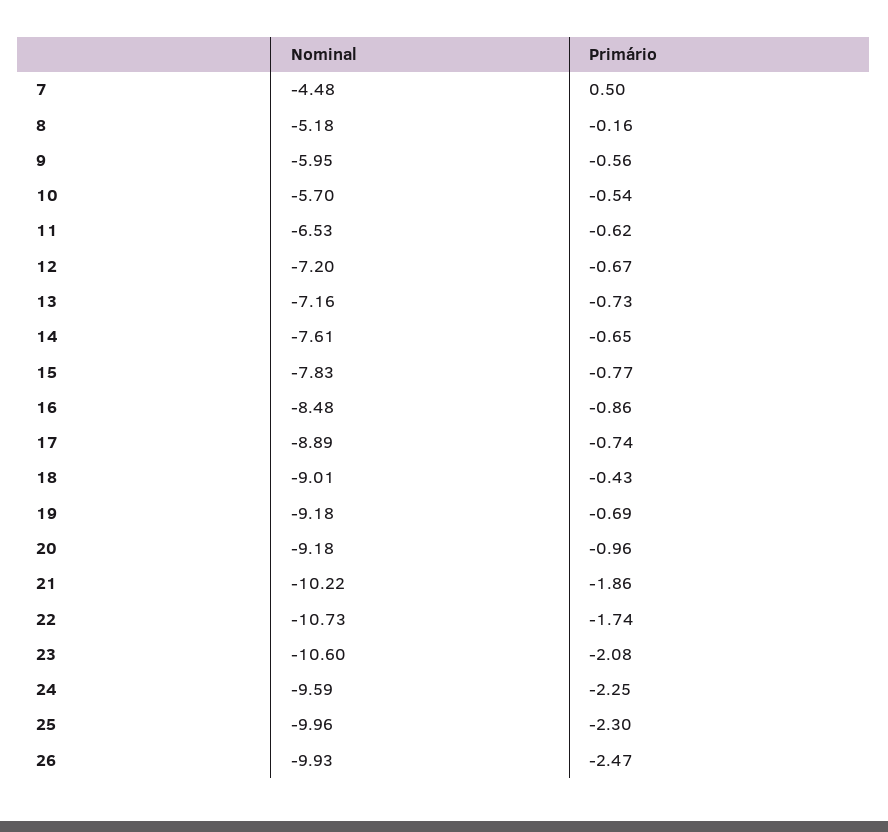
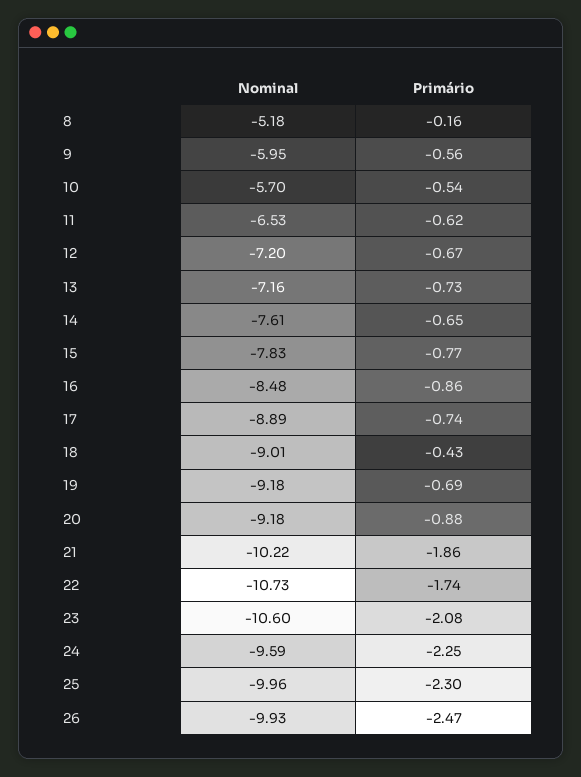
  {
    "Nominal": {
-     "7": -4.48,
      "8": -5.18,
      "9": -5.95,
      "10": -5.7,
      "11": -6.53,
      "12": -7.2,
      "13": -7.16,
      "14": -7.61,
      "15": -7.83,
      "16": -8.48,
      "17": -8.89,
      "18": -9.01,
      "19": -9.18,
      "20": -9.18,
      "21": -10.22,
      "22": -10.73,
      "23": -10.6,
      "24": -9.59,
      "25": -9.96,
      "26": -9.93
    },
    "Primário": {
-     "7": 0.5,
      "8": -0.16,
      "9": -0.56,
      "10": -0.54,
      "11": -0.62,
      "12": -0.67,
      "13": -0.73,
      "14": -0.65,
      "15": -0.77,
      "16": -0.86,
      "17": -0.74,
      "18": -0.43,
      "19": -0.69,
-     "20": -0.96,
+     "20": -0.88,
      "21": -1.86,
      "22": -1.74,
      "23": -2.08,
      "24": -2.25,
      "25": -2.3,
      "26": -2.47
    }
  }

